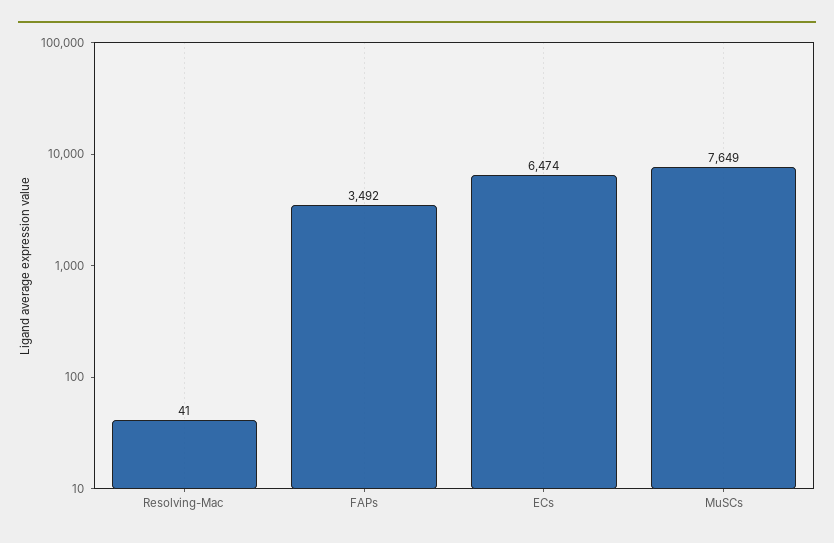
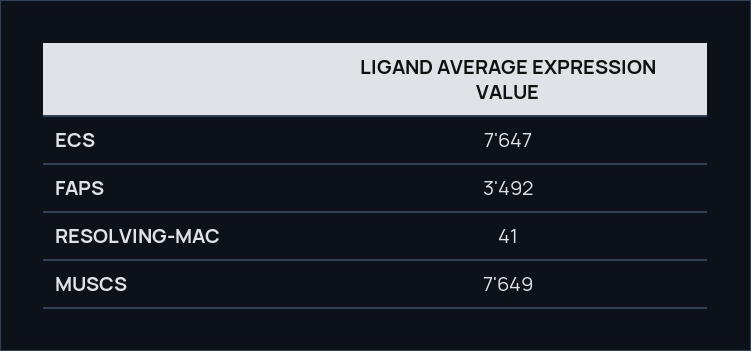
  {
    "Resolving-Mac": 41,
    "FAPs": 3492,
-   "ECs": 6474,
+   "ECs": 7647,
    "MuSCs": 7649
  }

